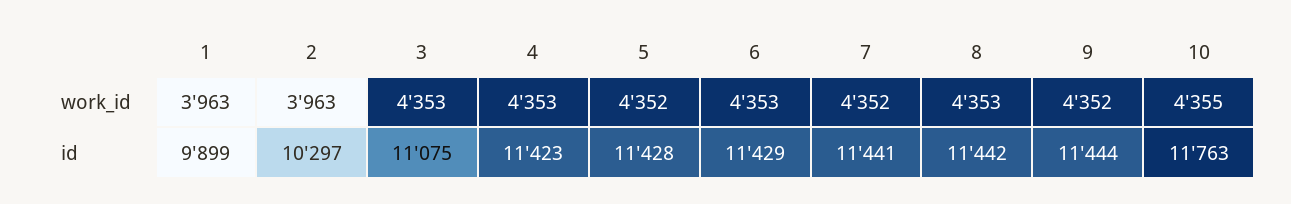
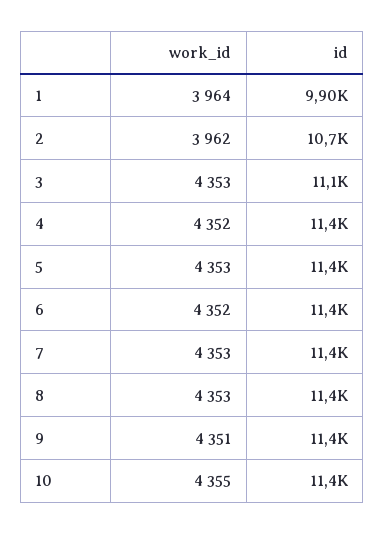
  {
    "1": {
-     "work_id": 3963,
+     "work_id": 3964,
      "id": 9899
    },
    "2": {
-     "work_id": 3963,
+     "work_id": 3962,
-     "id": 10297
+     "id": 10700
    },
    "3": {
      "work_id": 4353,
      "id": 11075
    },
    "4": {
-     "work_id": 4353,
+     "work_id": 4352,
      "id": 11423
    },
    "5": {
-     "work_id": 4352,
+     "work_id": 4353,
      "id": 11428
    },
    "6": {
-     "work_id": 4353,
+     "work_id": 4352,
      "id": 11429
    },
    "7": {
-     "work_id": 4352,
+     "work_id": 4353,
      "id": 11441
    },
    "8": {
      "work_id": 4353,
      "id": 11442
    },
    "9": {
-     "work_id": 4352,
+     "work_id": 4351,
      "id": 11444
    },
    "10": {
      "work_id": 4355,
-     "id": 11763
+     "id": 11400
    }
  }

